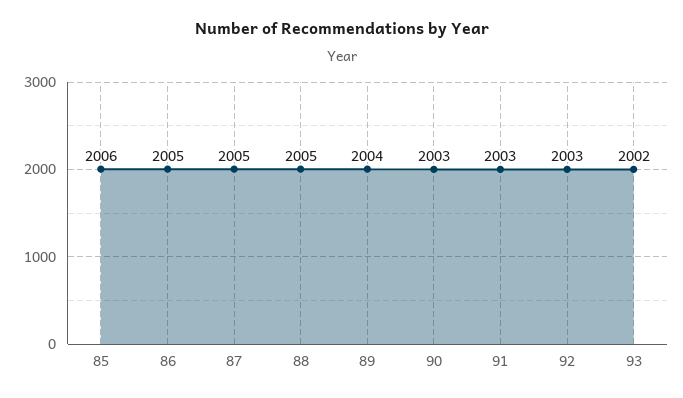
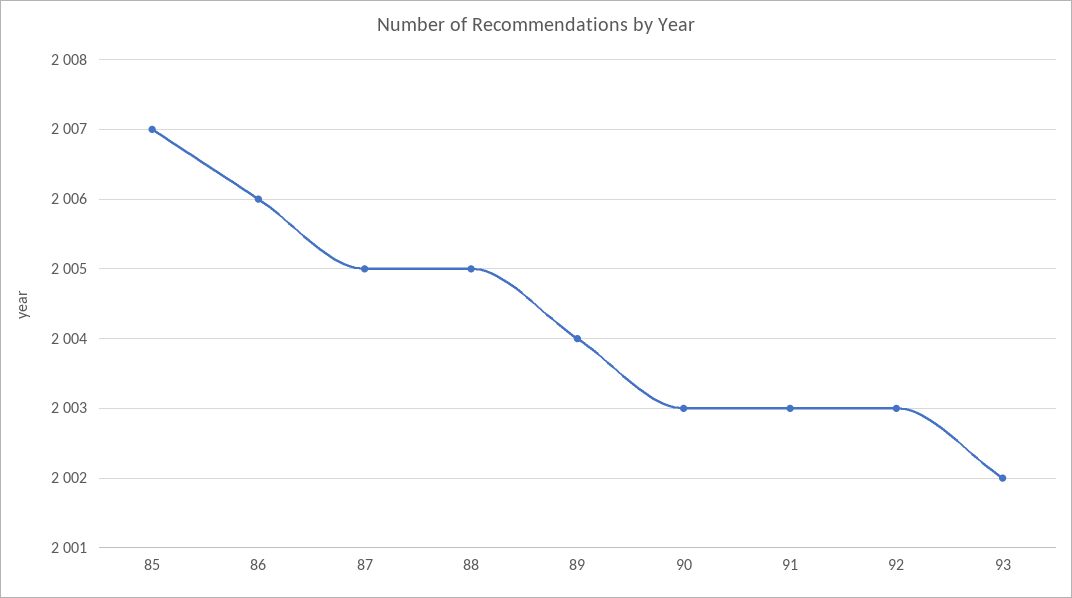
  {
-   "85": 2006,
+   "85": 2007,
-   "86": 2005,
+   "86": 2006,
    "87": 2005,
    "88": 2005,
    "89": 2004,
    "90": 2003,
    "91": 2003,
    "92": 2003,
    "93": 2002
  }

